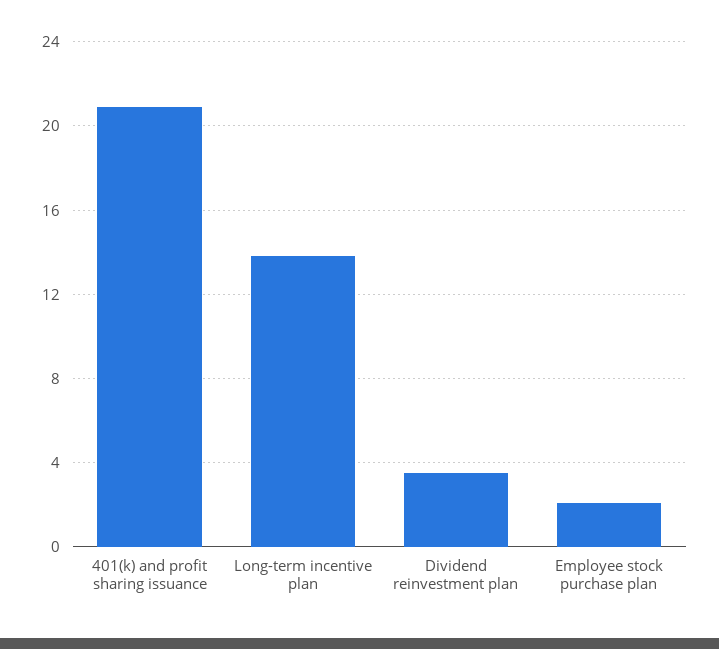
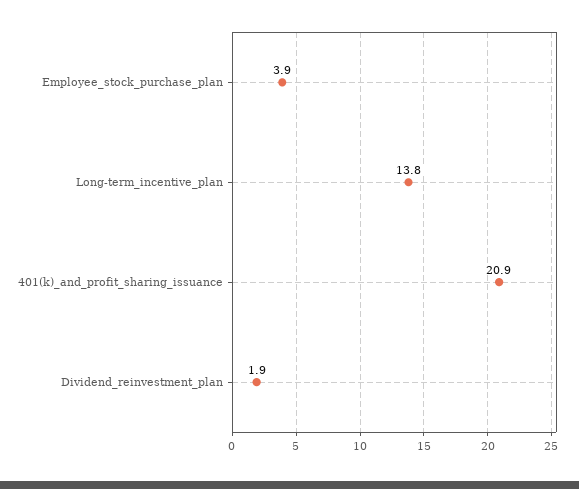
  {
    "401(k) and profit sharing issuance": 20.9,
    "Long-term incentive plan": 13.8,
-   "Dividend reinvestment plan": 3.5,
+   "Dividend reinvestment plan": 1.9,
-   "Employee stock purchase plan": 2
+   "Employee stock purchase plan": 3.9
  }

